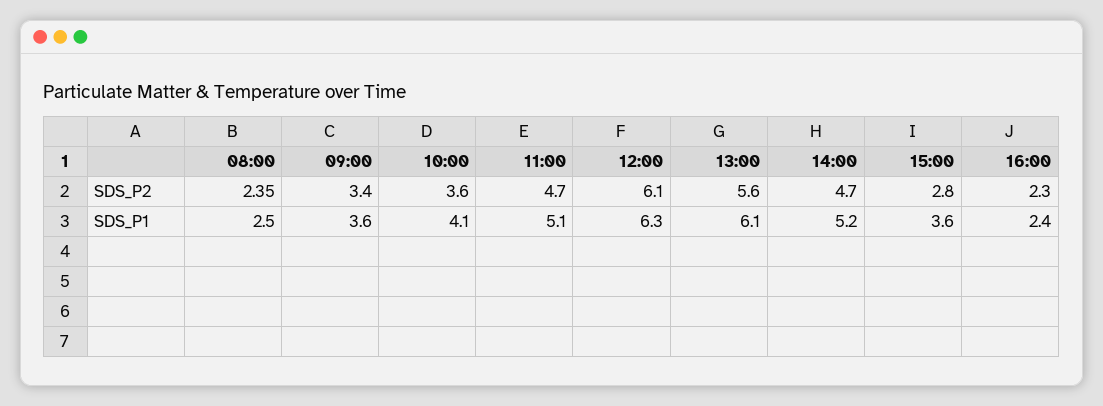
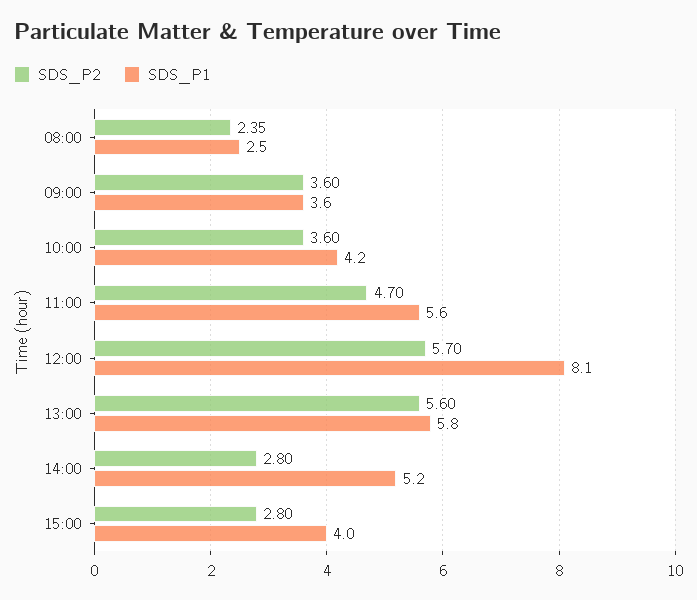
  {
    "SDS_P2": {
      "08:00": 2.35,
-     "09:00": 3.4,
+     "09:00": 3.6,
      "10:00": 3.6,
      "11:00": 4.7,
-     "12:00": 6.1,
+     "12:00": 5.7,
      "13:00": 5.6,
-     "14:00": 4.7,
+     "14:00": 2.8,
-     "15:00": 2.8,
+     "15:00": 2.8
-     "16:00": 2.3
    },
    "SDS_P1": {
      "08:00": 2.5,
      "09:00": 3.6,
-     "10:00": 4.1,
+     "10:00": 4.2,
-     "11:00": 5.1,
+     "11:00": 5.6,
-     "12:00": 6.3,
+     "12:00": 8.1,
-     "13:00": 6.1,
+     "13:00": 5.8,
      "14:00": 5.2,
-     "15:00": 3.6,
+     "15:00": 4
-     "16:00": 2.4
    }
  }

